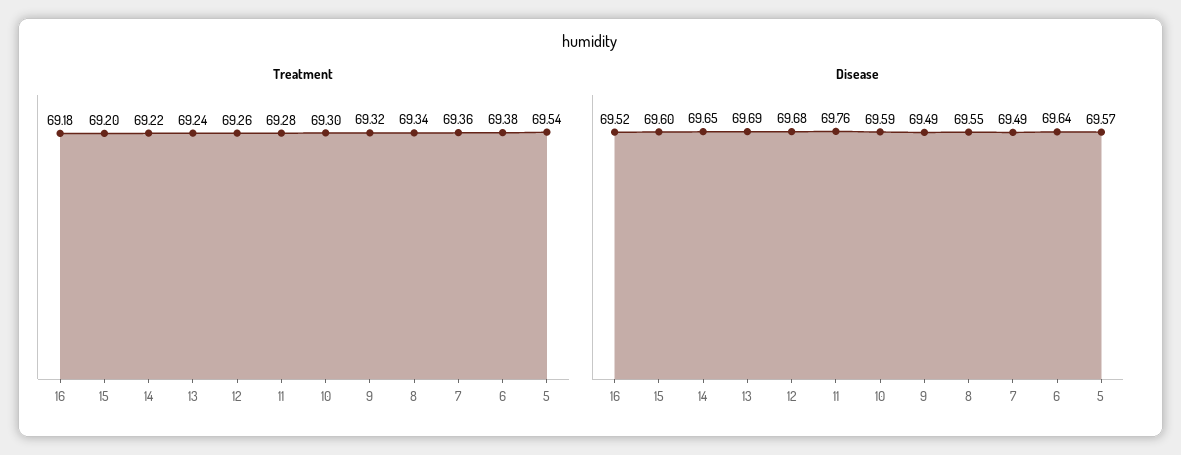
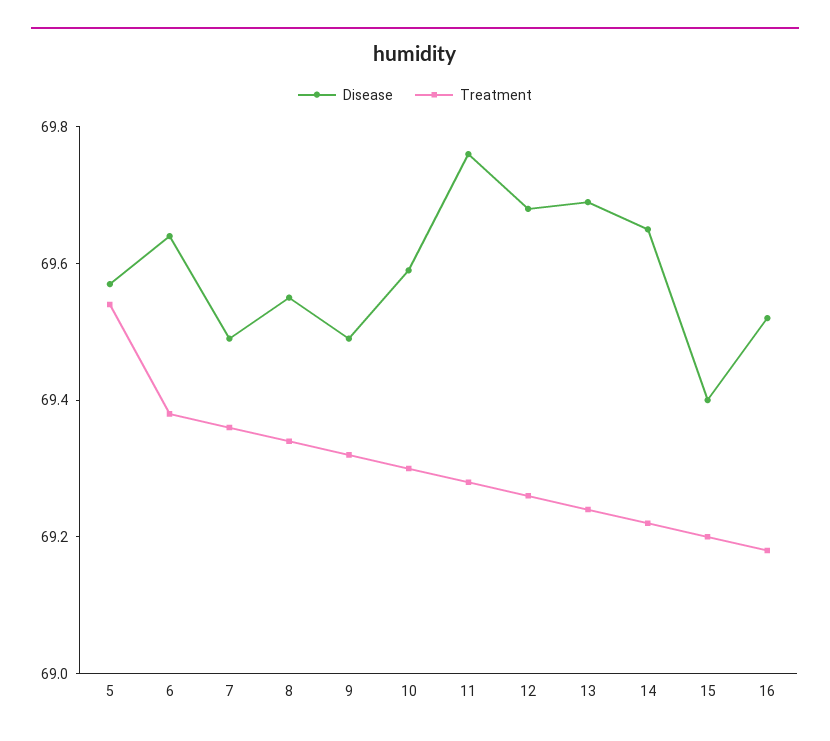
  {
    "Treatment": {
      "16": 69.18,
      "15": 69.2,
      "14": 69.22,
      "13": 69.24,
      "12": 69.26,
      "11": 69.28,
      "10": 69.3,
      "9": 69.32,
      "8": 69.34,
      "7": 69.36,
      "6": 69.38,
      "5": 69.54
    },
    "Disease": {
      "16": 69.52,
-     "15": 69.6,
+     "15": 69.4,
      "14": 69.65,
      "13": 69.69,
      "12": 69.68,
      "11": 69.76,
      "10": 69.59,
      "9": 69.49,
      "8": 69.55,
      "7": 69.49,
      "6": 69.64,
      "5": 69.57
    }
  }

